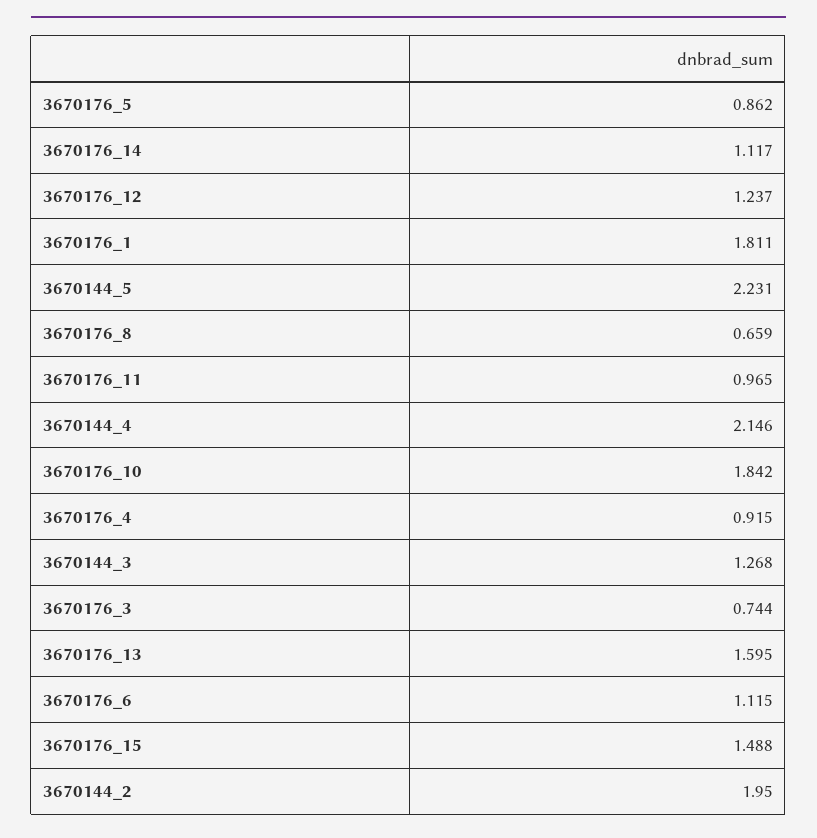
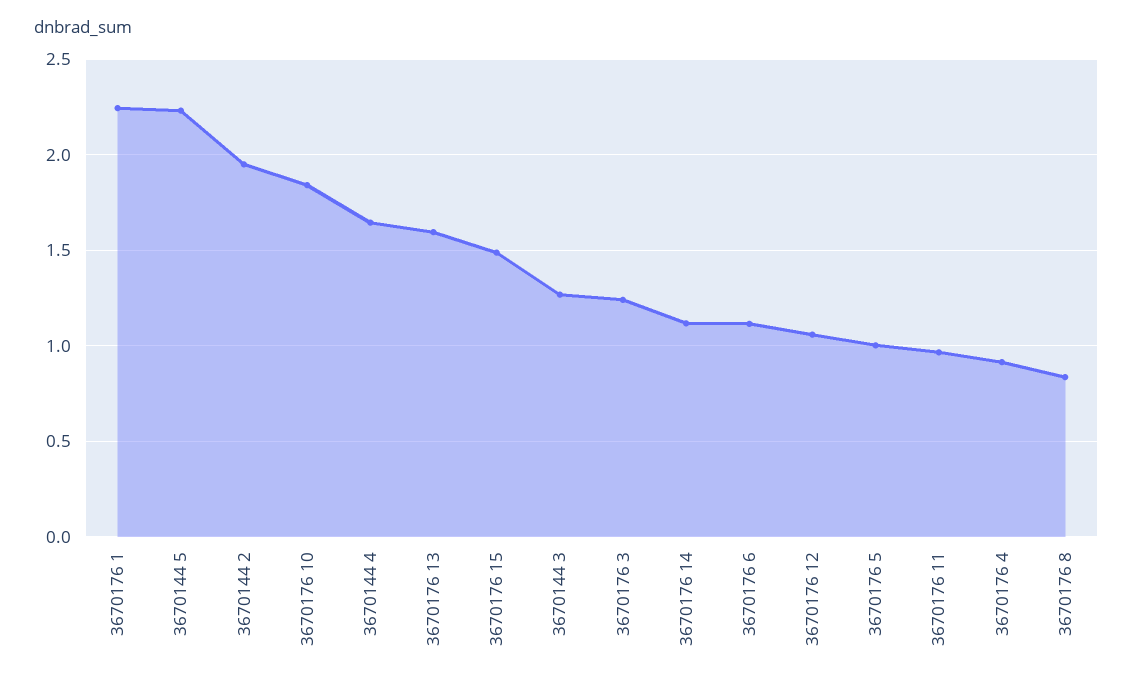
  {
-   "3670176_5": 0.862,
+   "3670176_5": 1,
    "3670176_14": 1.117,
-   "3670176_12": 1.237,
+   "3670176_12": 1.05,
-   "3670176_1": 1.811,
+   "3670176_1": 2.25,
    "3670144_5": 2.231,
-   "3670176_8": 0.659,
+   "3670176_8": 0.85,
    "3670176_11": 0.965,
-   "3670144_4": 2.146,
+   "3670144_4": 1.65,
    "3670176_10": 1.842,
    "3670176_4": 0.915,
    "3670144_3": 1.268,
-   "3670176_3": 0.744,
+   "3670176_3": 1.25,
    "3670176_13": 1.595,
    "3670176_6": 1.115,
    "3670176_15": 1.488,
    "3670144_2": 1.95
  }

